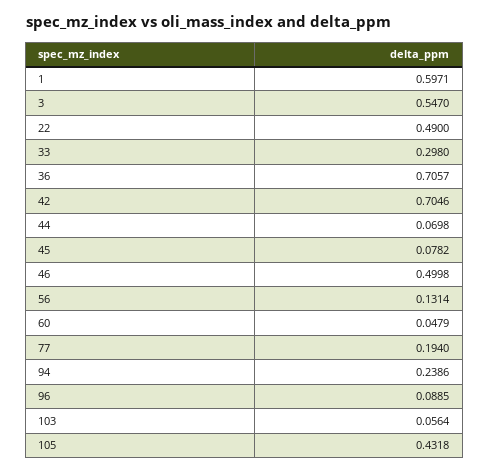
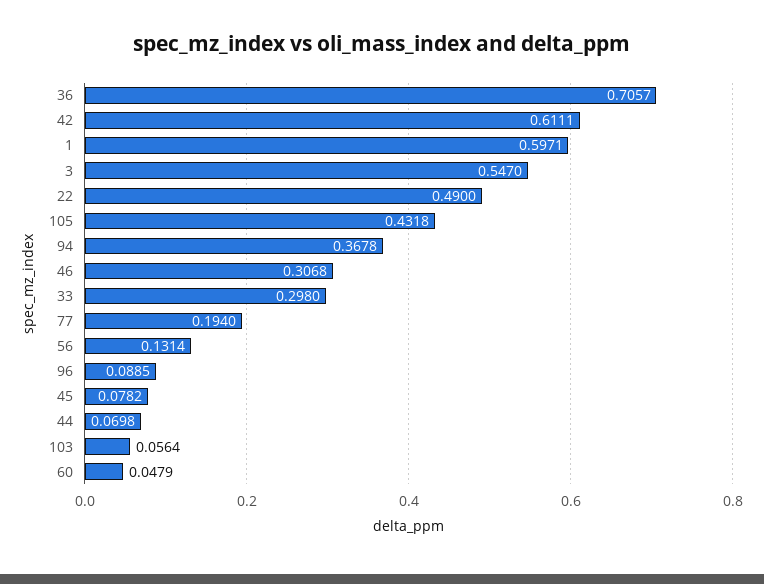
  {
    "1": 0.5971,
    "3": 0.547,
    "22": 0.49,
    "33": 0.298,
    "36": 0.7057,
-   "42": 0.7046,
+   "42": 0.6111,
    "44": 0.0698,
    "45": 0.0782,
-   "46": 0.4998,
+   "46": 0.3068,
    "56": 0.1314,
    "60": 0.0479,
    "77": 0.194,
-   "94": 0.2386,
+   "94": 0.3678,
    "96": 0.0885,
    "103": 0.0564,
    "105": 0.4318
  }

